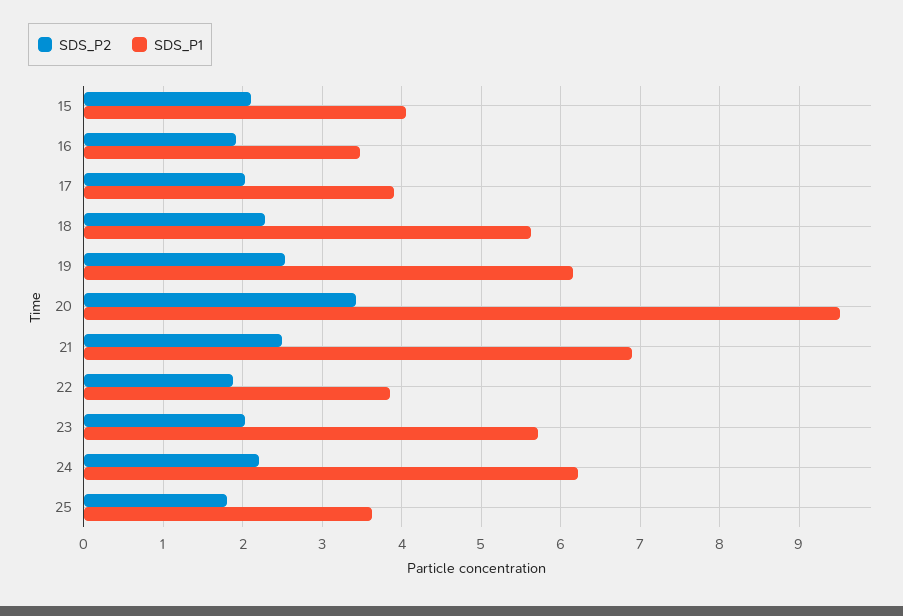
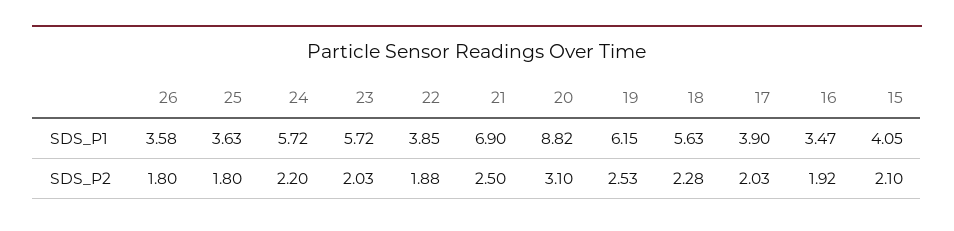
  {
    "SDS_P2": {
      "15": 2.1,
      "16": 1.92,
      "17": 2.03,
      "18": 2.28,
      "19": 2.53,
-     "20": 3.4,
+     "20": 3.1,
      "21": 2.5,
      "22": 1.88,
      "23": 2.03,
      "24": 2.2,
-     "25": 1.8
+     "25": 1.8,
+     "26": 1.8
    },
    "SDS_P1": {
      "15": 4.05,
      "16": 3.47,
      "17": 3.9,
      "18": 5.63,
      "19": 6.15,
-     "20": 9.5,
+     "20": 8.82,
      "21": 6.9,
      "22": 3.85,
      "23": 5.72,
-     "24": 6.2,
+     "24": 5.72,
-     "25": 3.63
+     "25": 3.63,
+     "26": 3.58
    }
  }

